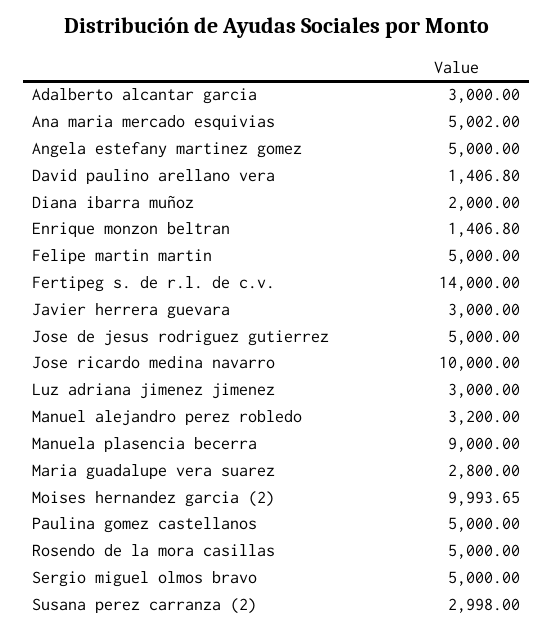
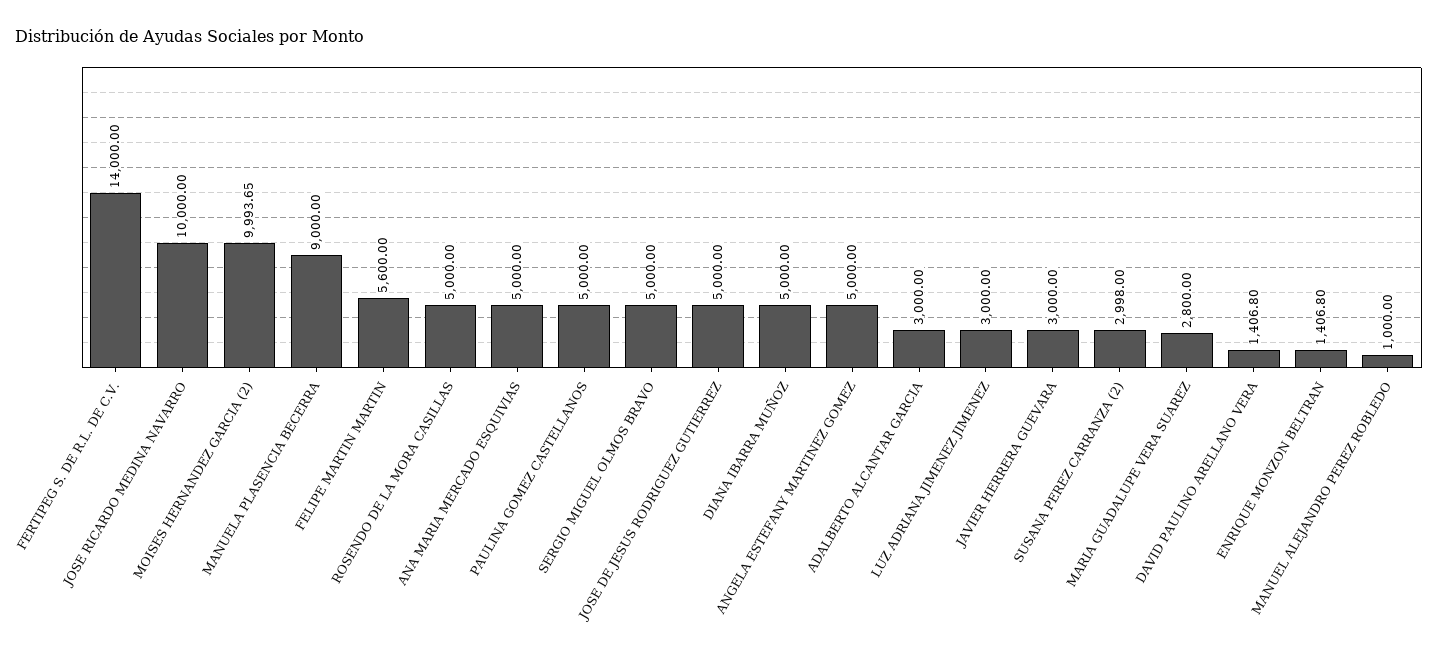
  {
    "Adalberto alcantar garcia": 3000,
-   "Ana maria mercado esquivias": 5002,
+   "Ana maria mercado esquivias": 5000,
    "Angela estefany martinez gomez": 5000,
    "David paulino arellano vera": 1406.8,
-   "Diana ibarra muñoz": 2000,
+   "Diana ibarra muñoz": 5000,
    "Enrique monzon beltran": 1406.8,
-   "Felipe martin martin": 5000,
+   "Felipe martin martin": 5600,
    "Fertipeg s. de r.l. de c.v.": 14000,
    "Javier herrera guevara": 3000,
    "Jose de jesus rodriguez gutierrez": 5000,
    "Jose ricardo medina navarro": 10000,
    "Luz adriana jimenez jimenez": 3000,
-   "Manuel alejandro perez robledo": 3200,
+   "Manuel alejandro perez robledo": 1000,
    "Manuela plasencia becerra": 9000,
    "Maria guadalupe vera suarez": 2800,
    "Moises hernandez garcia (2)": 9993.65,
    "Paulina gomez castellanos": 5000,
    "Rosendo de la mora casillas": 5000,
    "Sergio miguel olmos bravo": 5000,
    "Susana perez carranza (2)": 2998
  }

